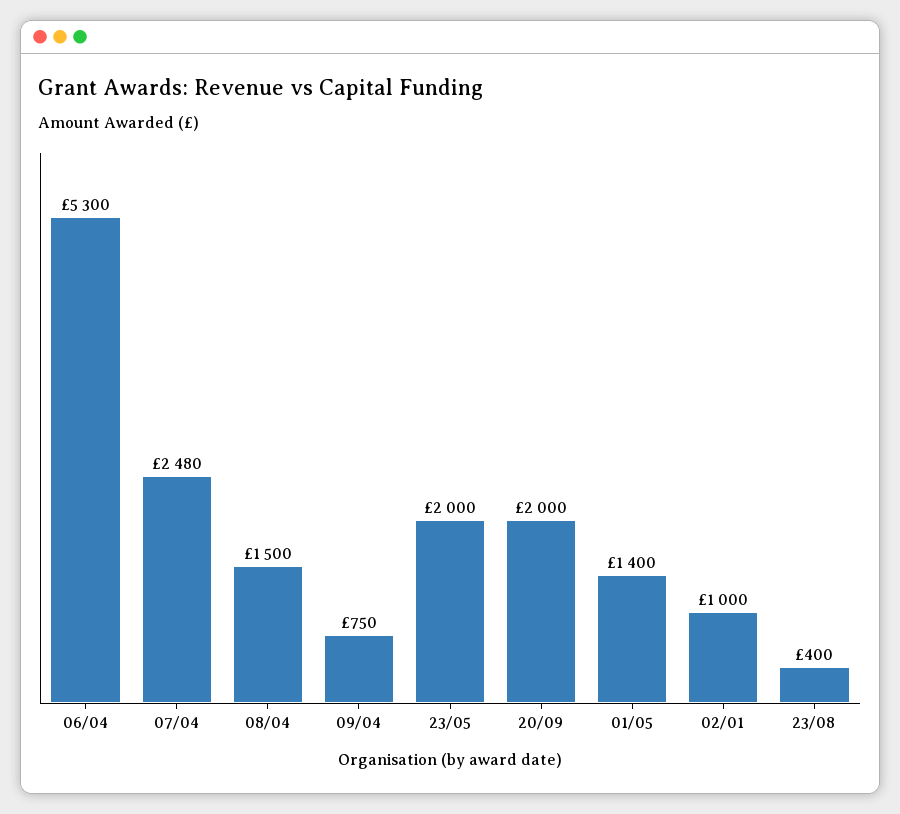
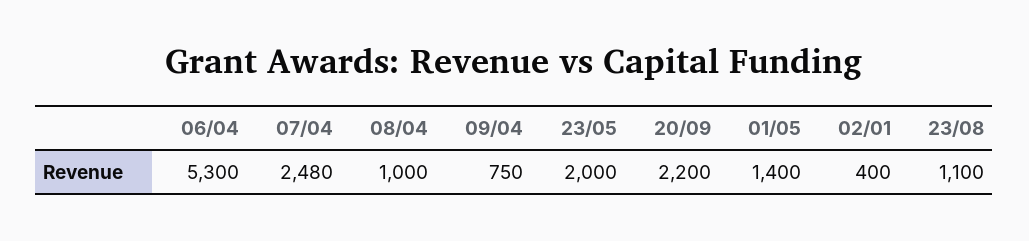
  {
    "06/04": 5300,
    "07/04": 2480,
-   "08/04": 1500,
+   "08/04": 1000,
    "09/04": 750,
    "23/05": 2000,
-   "20/09": 2000,
+   "20/09": 2200,
    "01/05": 1400,
-   "02/01": 1000,
+   "02/01": 400,
-   "23/08": 400
+   "23/08": 1100
  }

